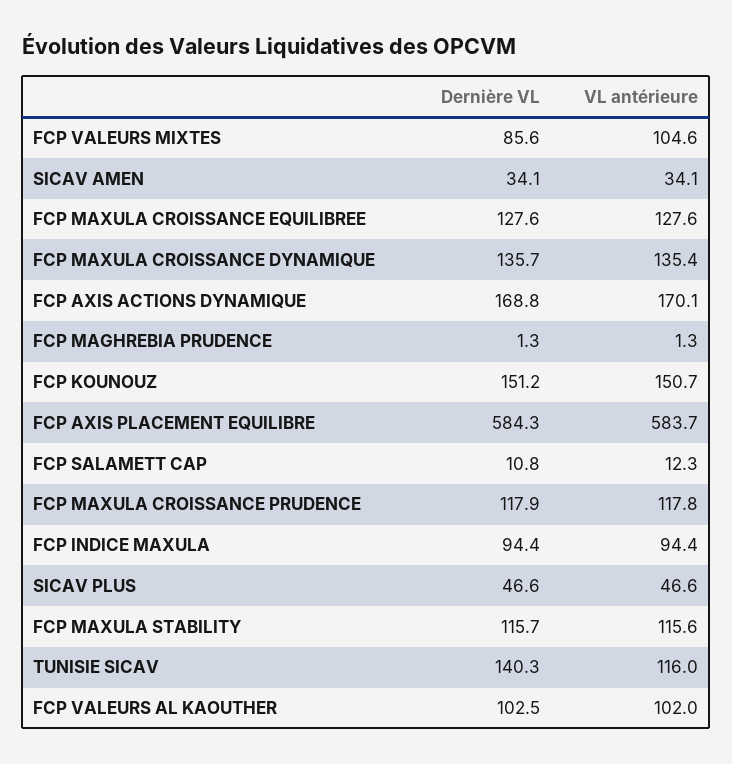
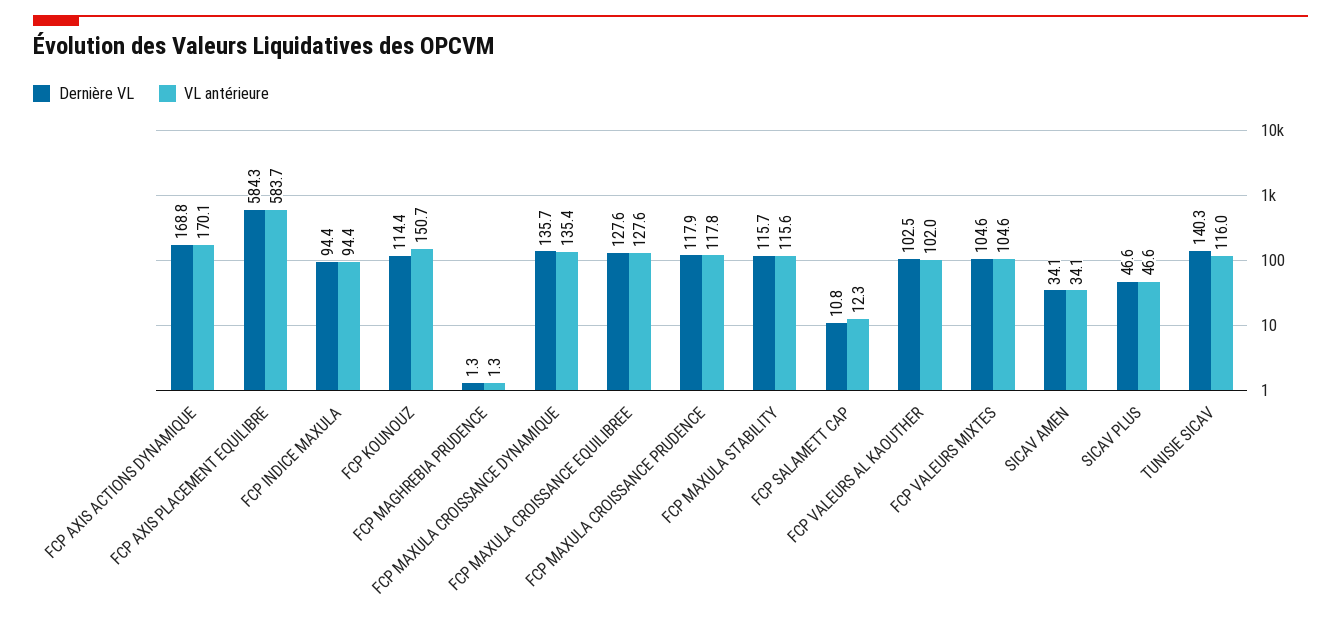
  {
    "Dernière VL": {
-     "FCP VALEURS MIXTES": 85.6,
+     "FCP VALEURS MIXTES": 104.6,
      "SICAV AMEN": 34.1,
      "FCP MAXULA CROISSANCE EQUILIBREE": 127.6,
      "FCP MAXULA CROISSANCE DYNAMIQUE": 135.7,
      "FCP AXIS ACTIONS DYNAMIQUE": 168.8,
      "FCP MAGHREBIA PRUDENCE": 1.3,
-     "FCP KOUNOUZ": 151.2,
+     "FCP KOUNOUZ": 114.4,
      "FCP AXIS PLACEMENT EQUILIBRE": 584.3,
      "FCP SALAMETT CAP": 10.8,
      "FCP MAXULA CROISSANCE PRUDENCE": 117.9,
      "FCP INDICE MAXULA": 94.4,
      "SICAV PLUS": 46.6,
      "FCP MAXULA STABILITY": 115.7,
      "TUNISIE SICAV": 140.3,
      "FCP VALEURS AL KAOUTHER": 102.5
    },
    "VL antérieure": {
      "FCP VALEURS MIXTES": 104.6,
      "SICAV AMEN": 34.1,
      "FCP MAXULA CROISSANCE EQUILIBREE": 127.6,
      "FCP MAXULA CROISSANCE DYNAMIQUE": 135.4,
      "FCP AXIS ACTIONS DYNAMIQUE": 170.1,
      "FCP MAGHREBIA PRUDENCE": 1.3,
      "FCP KOUNOUZ": 150.7,
      "FCP AXIS PLACEMENT EQUILIBRE": 583.7,
      "FCP SALAMETT CAP": 12.3,
      "FCP MAXULA CROISSANCE PRUDENCE": 117.8,
      "FCP INDICE MAXULA": 94.4,
      "SICAV PLUS": 46.6,
      "FCP MAXULA STABILITY": 115.6,
      "TUNISIE SICAV": 116,
      "FCP VALEURS AL KAOUTHER": 102
    }
  }

